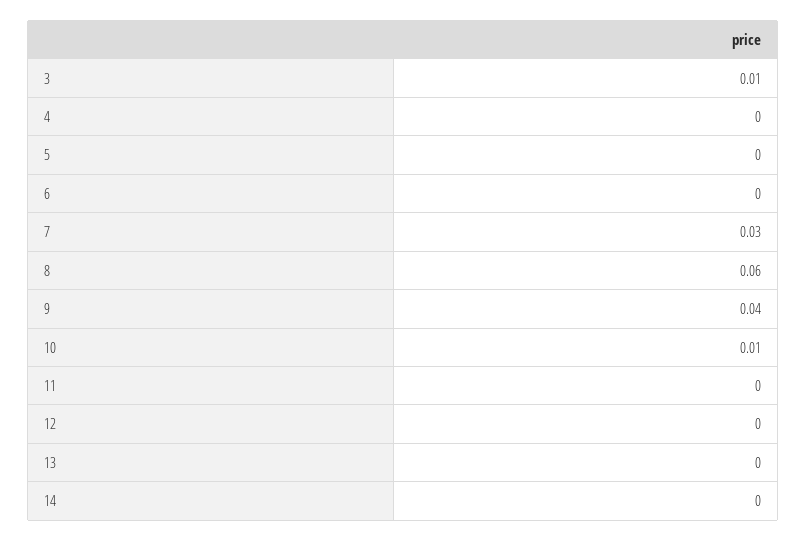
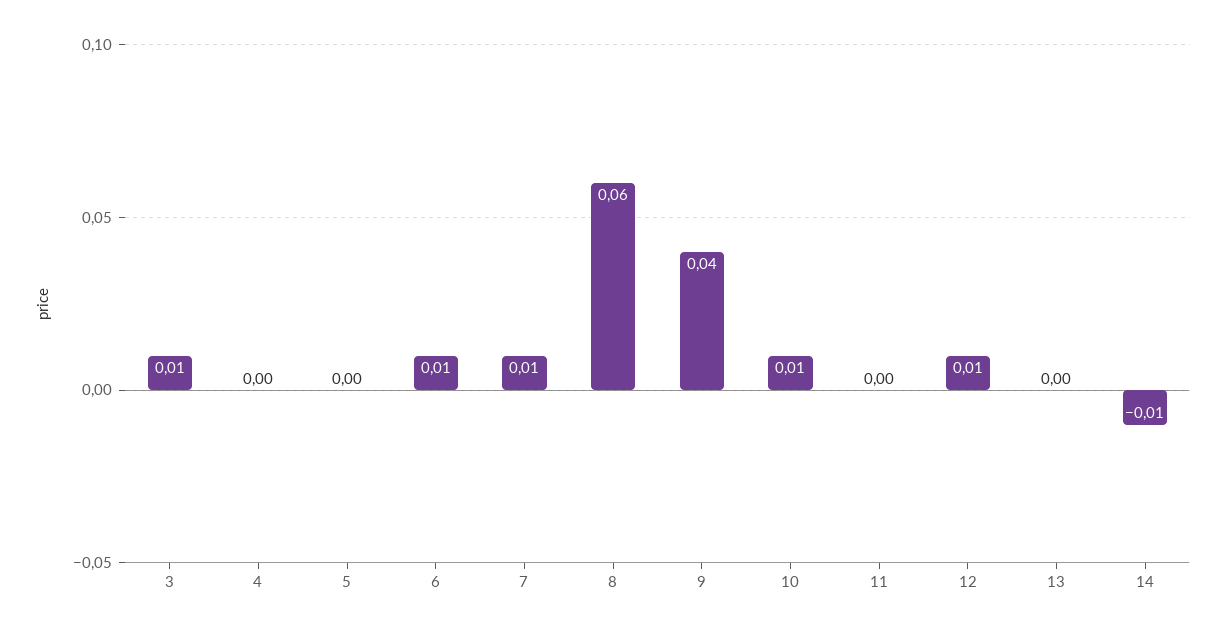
  {
    "3": 0.01,
    "4": 0,
    "5": 0,
-   "6": 0,
+   "6": 0.01,
-   "7": 0.03,
+   "7": 0.01,
    "8": 0.06,
    "9": 0.04,
    "10": 0.01,
    "11": 0,
-   "12": 0,
+   "12": 0.01,
    "13": 0,
-   "14": 0
+   "14": -0.01
  }

